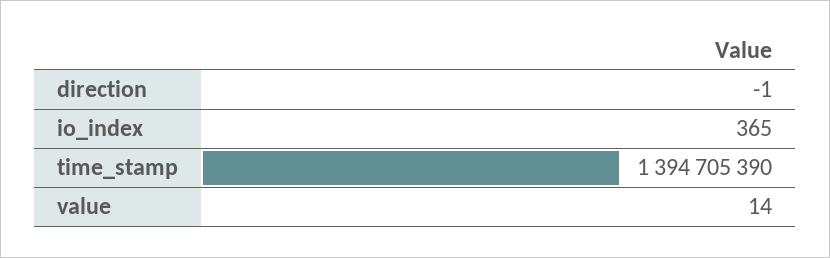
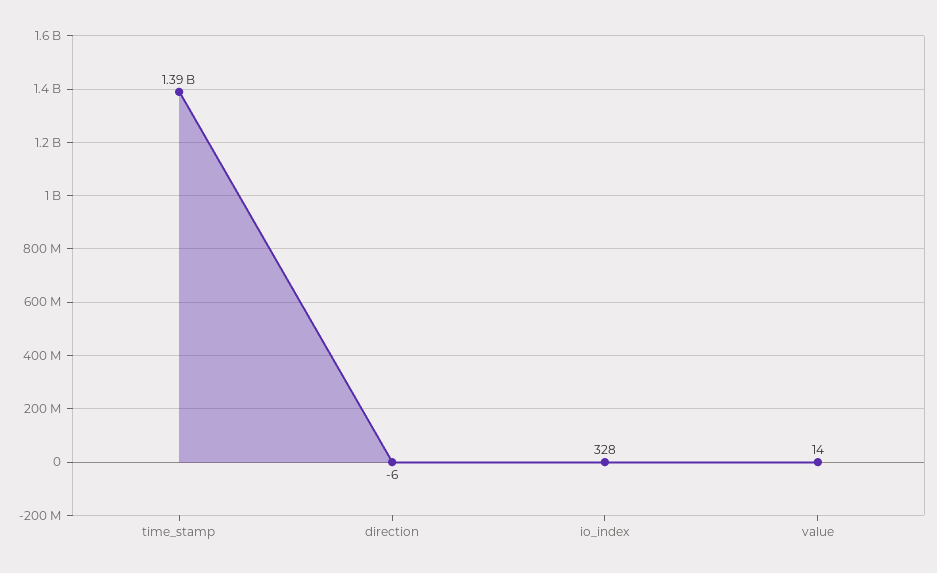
  {
-   "direction": -1,
+   "direction": -6,
-   "io_index": 365,
+   "io_index": 328,
    "time_stamp": 1394705390,
    "value": 14
  }

